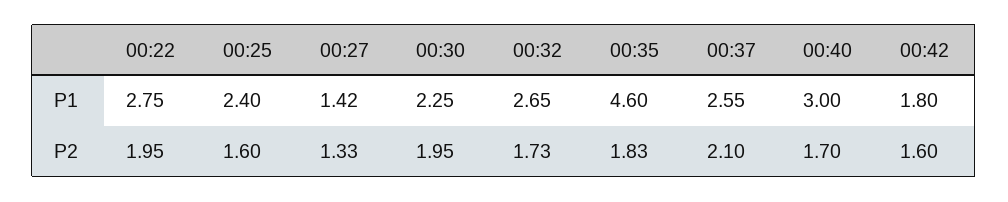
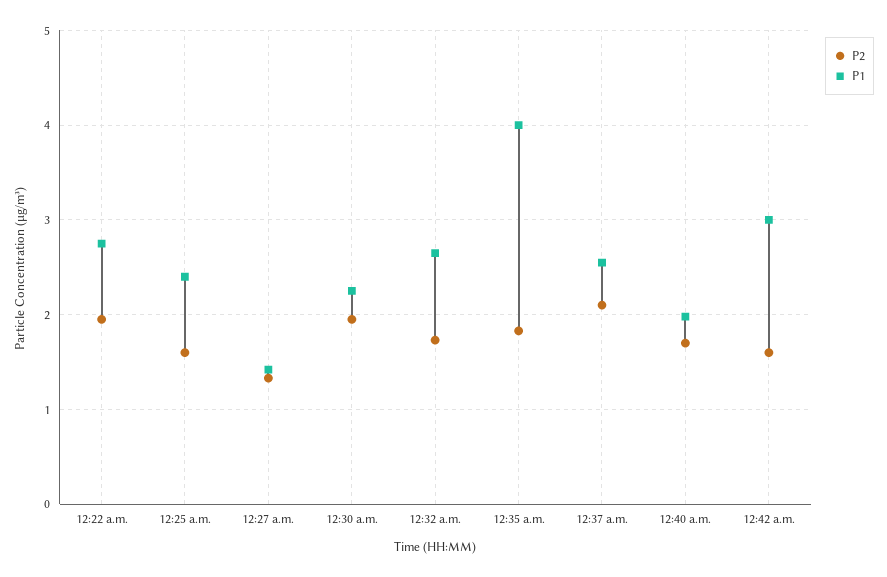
  {
    "P1": {
      "00:22": 2.75,
      "00:25": 2.4,
      "00:27": 1.42,
      "00:30": 2.25,
      "00:32": 2.65,
-     "00:35": 4.6,
+     "00:35": 4,
      "00:37": 2.55,
-     "00:40": 3,
+     "00:40": 2,
-     "00:42": 1.8
+     "00:42": 3
    },
    "P2": {
      "00:22": 1.95,
      "00:25": 1.6,
      "00:27": 1.33,
      "00:30": 1.95,
      "00:32": 1.73,
      "00:35": 1.83,
      "00:37": 2.1,
      "00:40": 1.7,
      "00:42": 1.6
    }
  }

